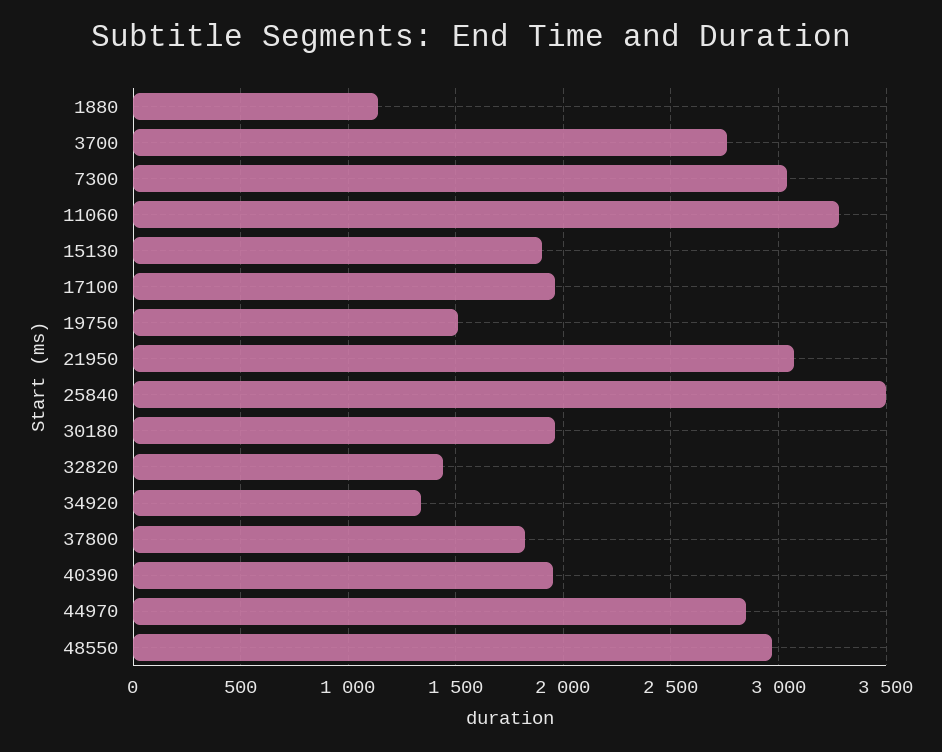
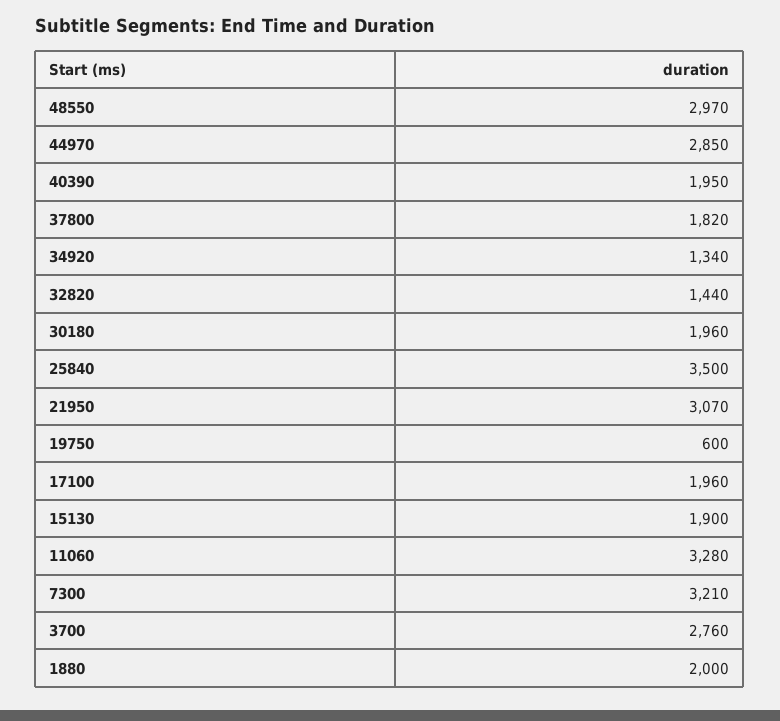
  {
-   "1880": 1150,
+   "1880": 2000,
    "3700": 2760,
-   "7300": 3050,
+   "7300": 3210,
    "11060": 3280,
    "15130": 1900,
    "17100": 1960,
-   "19750": 1500,
+   "19750": 600,
    "21950": 3070,
    "25840": 3500,
    "30180": 1960,
    "32820": 1440,
    "34920": 1340,
    "37800": 1820,
    "40390": 1950,
    "44970": 2850,
    "48550": 2970
  }

